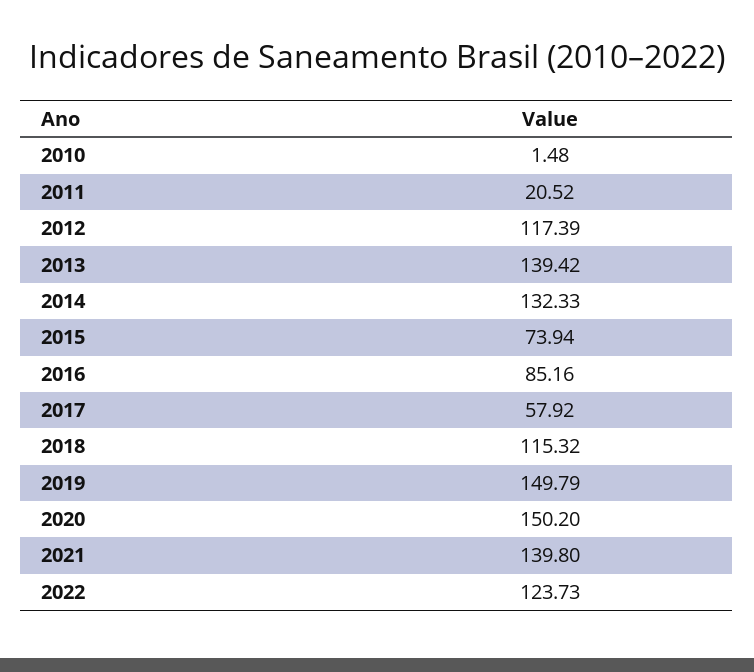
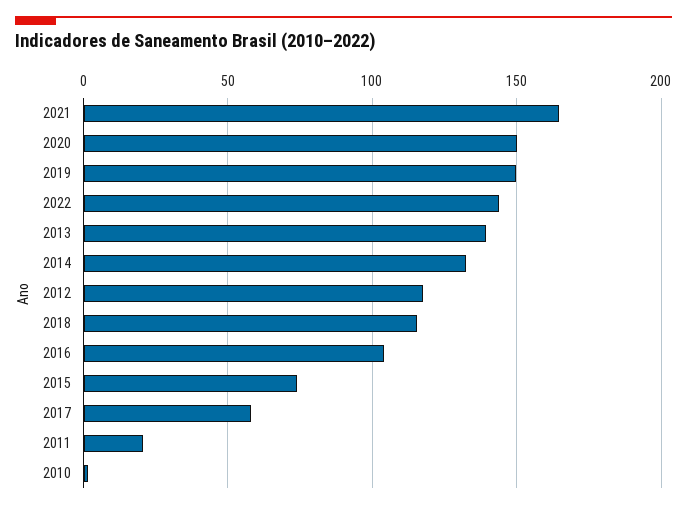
  {
    "2010": 1.48,
    "2011": 20.52,
    "2012": 117.39,
    "2013": 139.42,
    "2014": 132.33,
    "2015": 73.94,
-   "2016": 85.16,
+   "2016": 105,
    "2017": 57.92,
    "2018": 115.32,
    "2019": 149.79,
    "2020": 150.2,
-   "2021": 139.8,
+   "2021": 165,
-   "2022": 123.73
+   "2022": 145
  }

